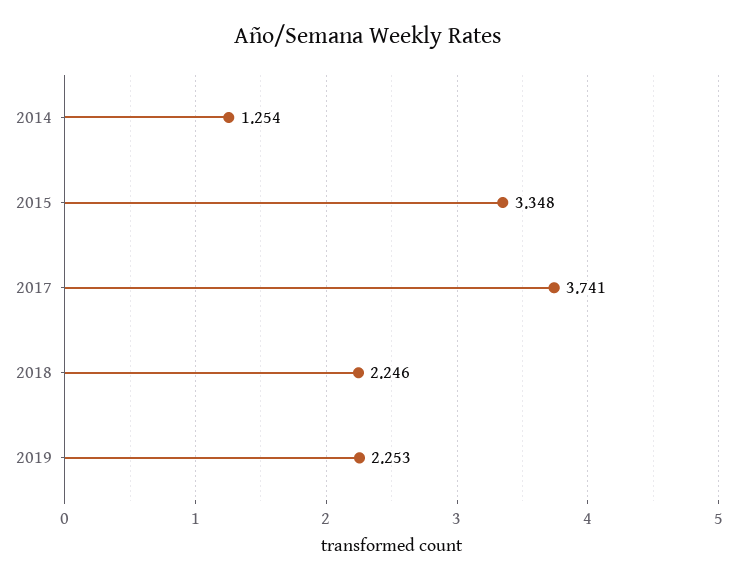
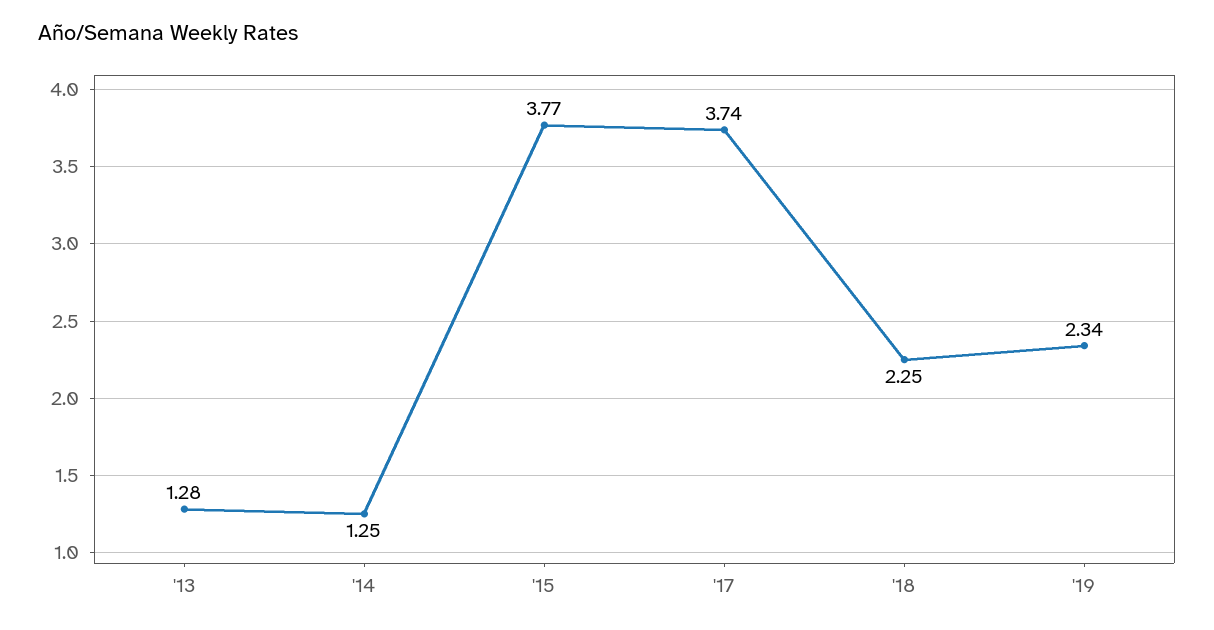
  {
    "2014": 1.254,
-   "2015": 3.348,
+   "2015": 3.77,
    "2017": 3.741,
    "2018": 2.246,
-   "2019": 2.253
+   "2019": 2.34,
+   "'13": 1.28
  }

